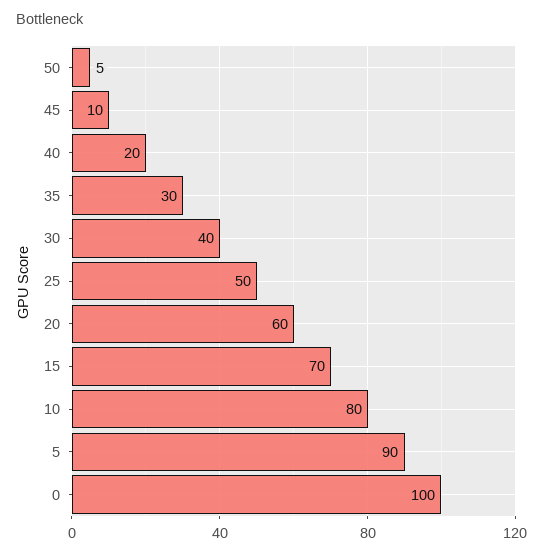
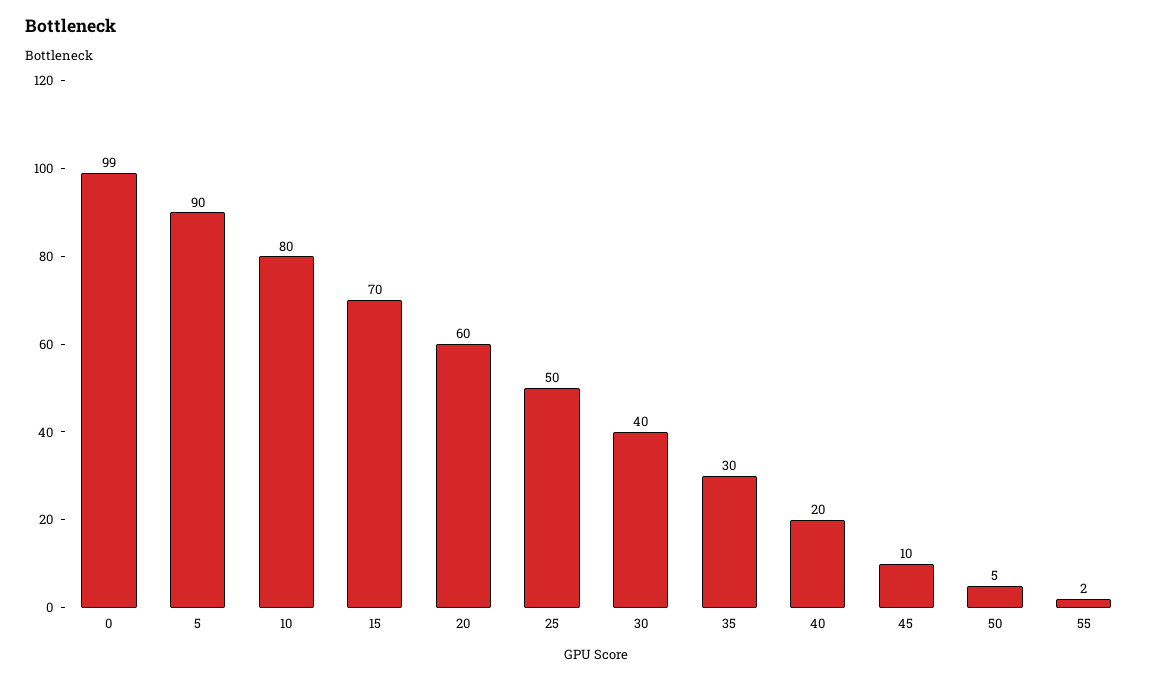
  {
    "50": 5,
    "45": 10,
    "40": 20,
    "35": 30,
    "30": 40,
    "25": 50,
    "20": 60,
    "15": 70,
    "10": 80,
    "5": 90,
-   "0": 100
+   "0": 99,
+   "55": 2
  }

